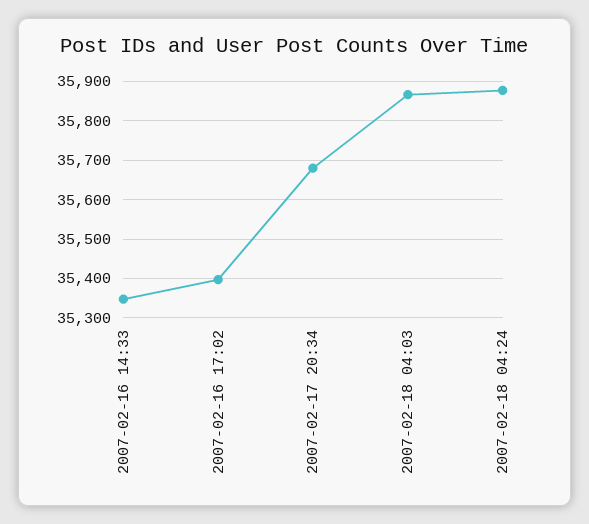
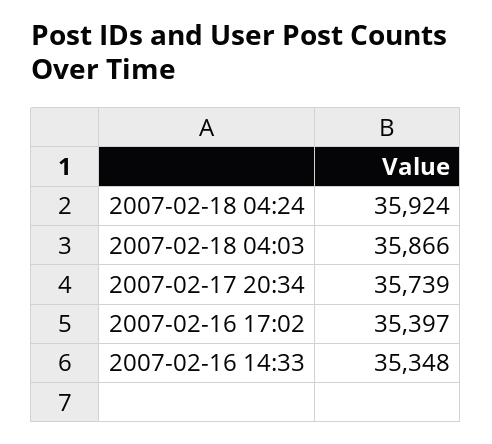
  {
    "2007-02-16 14:33": 35348,
    "2007-02-16 17:02": 35397,
-   "2007-02-17 20:34": 35680,
+   "2007-02-17 20:34": 35739,
    "2007-02-18 04:03": 35866,
-   "2007-02-18 04:24": 35880
+   "2007-02-18 04:24": 35924
  }

